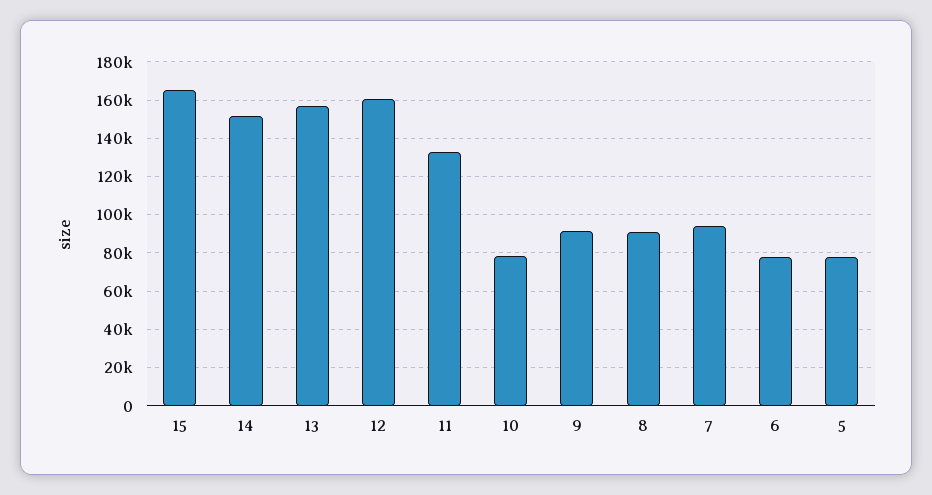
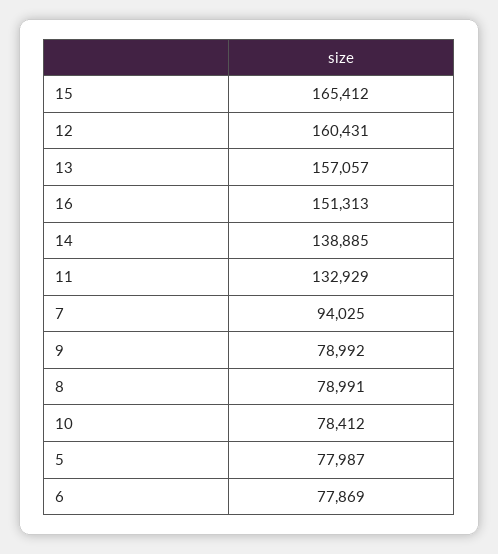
  {
    "15": 165412,
-   "14": 150000,
+   "14": 138885,
    "13": 157057,
    "12": 160431,
    "11": 132929,
    "10": 78412,
-   "9": 90000,
+   "9": 78992,
-   "8": 90000,
+   "8": 78991,
    "7": 94025,
    "6": 77869,
-   "5": 77987
+   "5": 77987,
+   "16": 151313
  }

